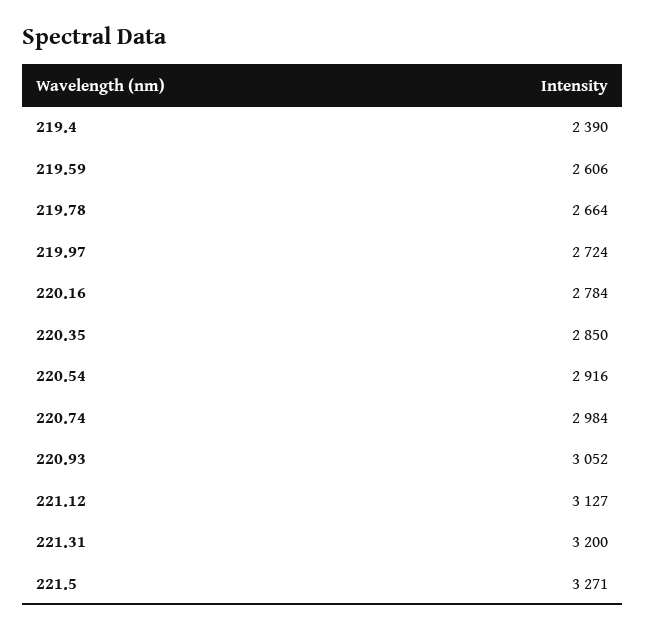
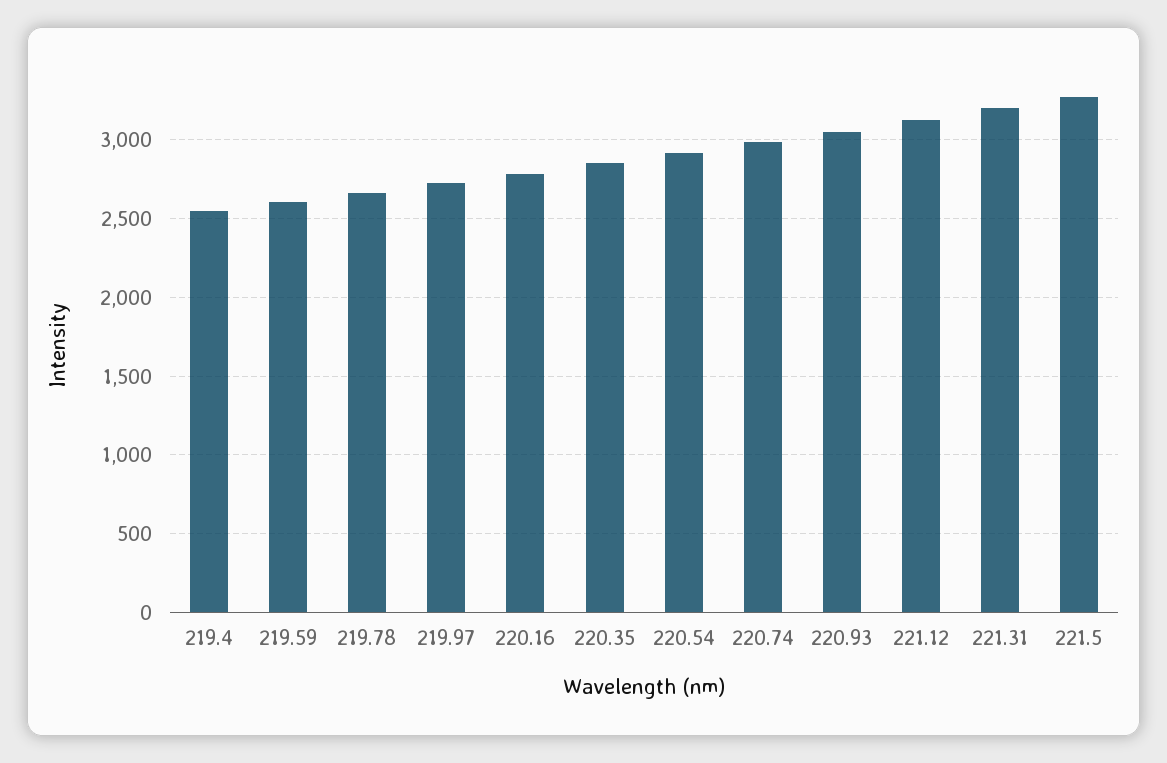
  {
-   "219.4": 2390,
+   "219.4": 2550,
    "219.59": 2606,
    "219.78": 2664,
    "219.97": 2724,
    "220.16": 2784,
    "220.35": 2850,
    "220.54": 2916,
    "220.74": 2984,
    "220.93": 3052,
    "221.12": 3127,
    "221.31": 3200,
    "221.5": 3271
  }

